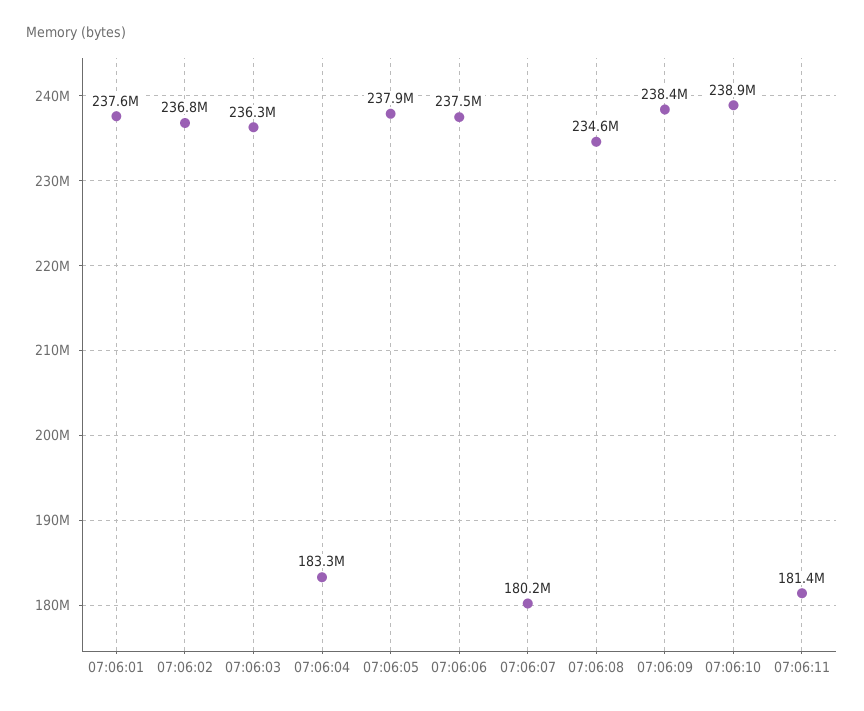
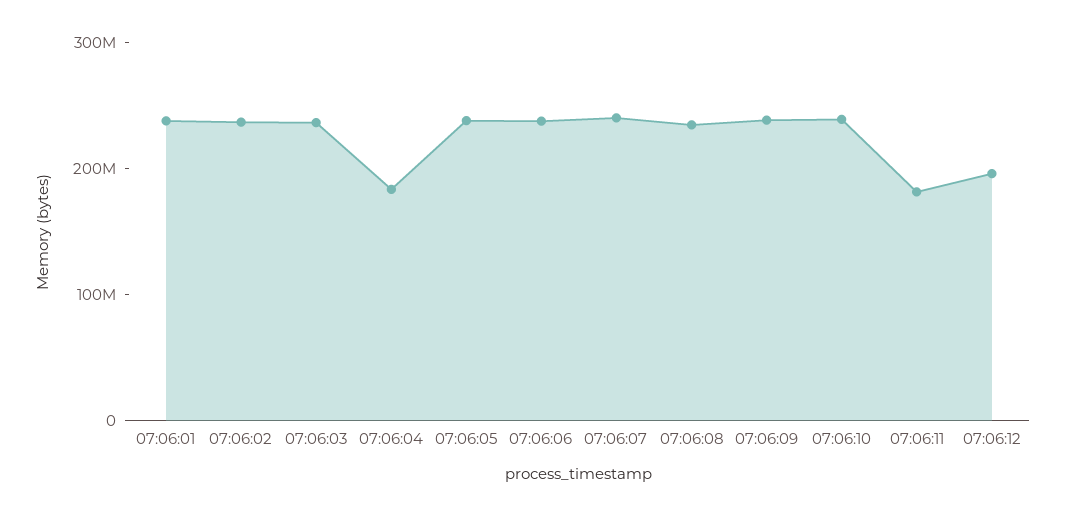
  {
    "07:06:01": 237600000,
    "07:06:02": 236800000,
    "07:06:03": 236300000,
    "07:06:04": 183300000,
    "07:06:05": 237900000,
    "07:06:06": 237500000,
-   "07:06:07": 180200000,
+   "07:06:07": 240000000,
    "07:06:08": 234600000,
    "07:06:09": 238400000,
    "07:06:10": 238900000,
-   "07:06:11": 181400000
+   "07:06:11": 181400000,
+   "07:06:12": 200000000
  }

